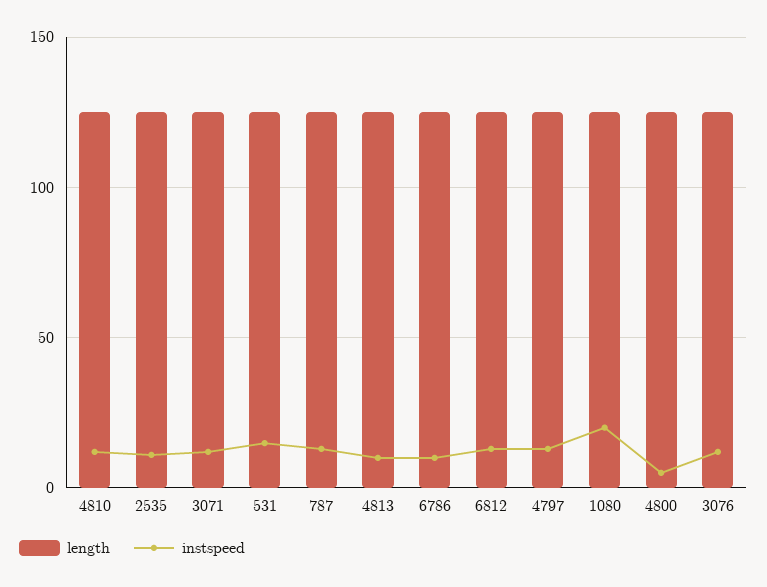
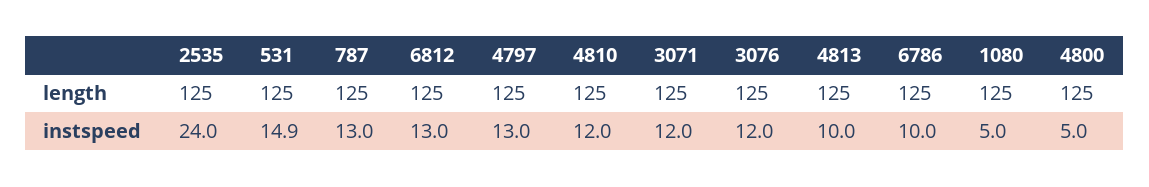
  {
    "length": {
      "4810": 125,
      "2535": 125,
      "3071": 125,
      "531": 125,
      "787": 125,
      "4813": 125,
      "6786": 125,
      "6812": 125,
      "4797": 125,
      "1080": 125,
      "4800": 125,
      "3076": 125
    },
    "instspeed": {
      "4810": 12,
-     "2535": 10,
+     "2535": 24,
      "3071": 12,
      "531": 14.9,
      "787": 13,
      "4813": 10,
      "6786": 10,
      "6812": 13,
      "4797": 13,
-     "1080": 20,
+     "1080": 5,
      "4800": 5,
      "3076": 12
    }
  }

